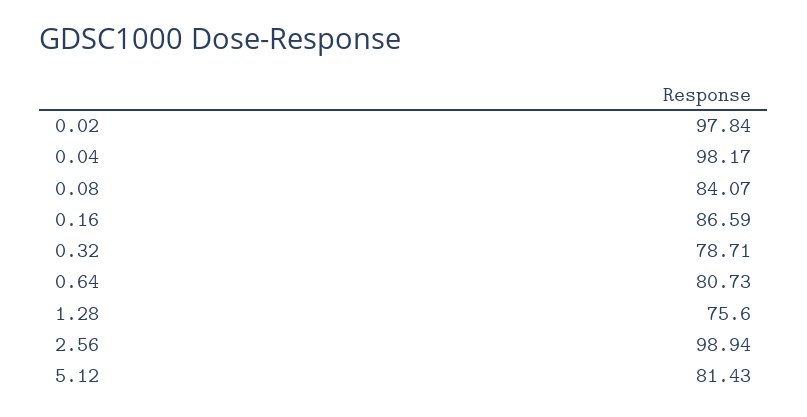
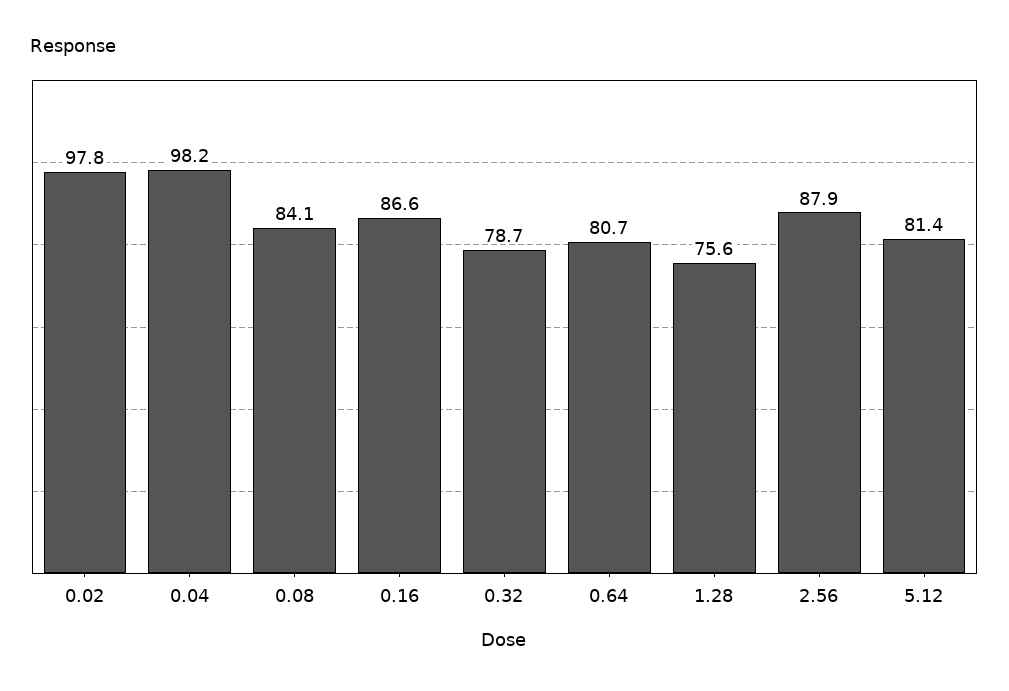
  {
    "0.02": 97.84,
    "0.04": 98.17,
    "0.08": 84.07,
    "0.16": 86.59,
    "0.32": 78.71,
    "0.64": 80.73,
    "1.28": 75.6,
-   "2.56": 98.94,
+   "2.56": 87.9,
    "5.12": 81.43
  }

